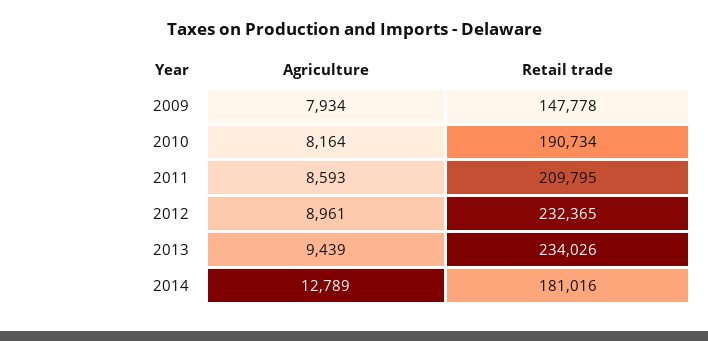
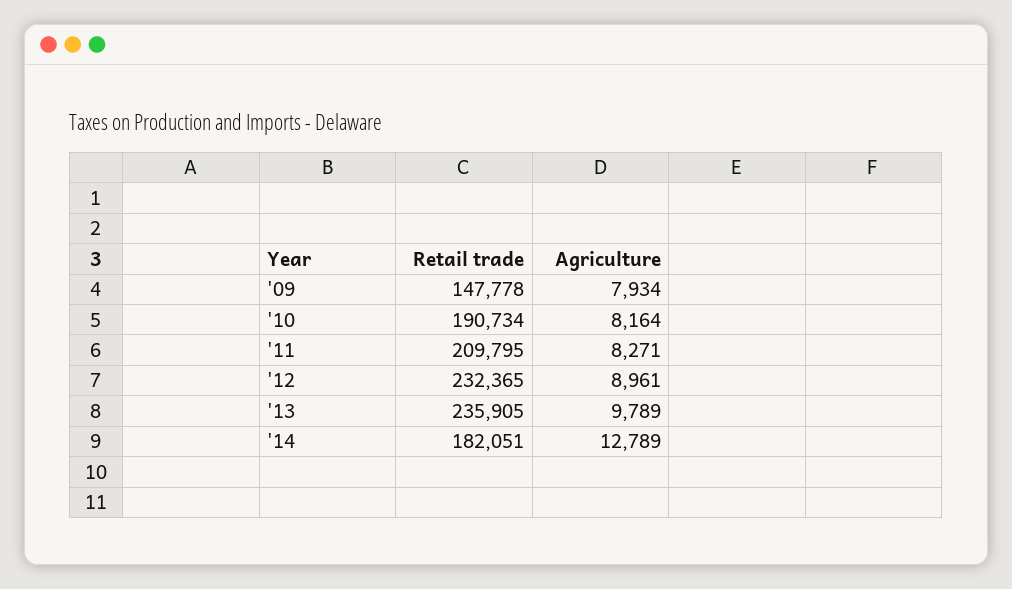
  {
    "Agriculture": {
      "2009": 7934,
      "2010": 8164,
-     "2011": 8593,
+     "2011": 8271,
      "2012": 8961,
-     "2013": 9439,
+     "2013": 9789,
      "2014": 12789
    },
    "Retail trade": {
      "2009": 147778,
      "2010": 190734,
      "2011": 209795,
      "2012": 232365,
-     "2013": 234026,
+     "2013": 235905,
-     "2014": 181016
+     "2014": 182051
    }
  }

